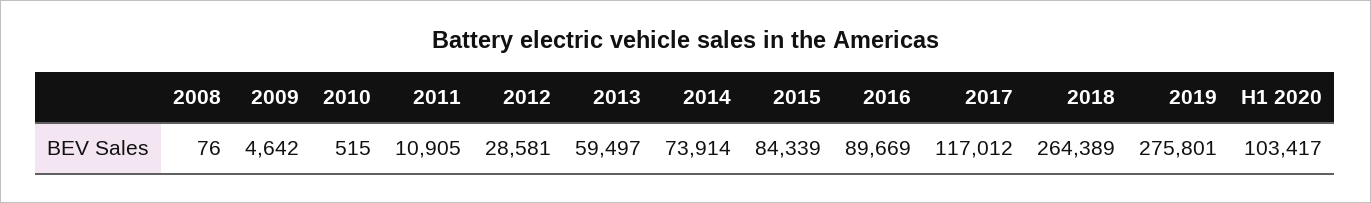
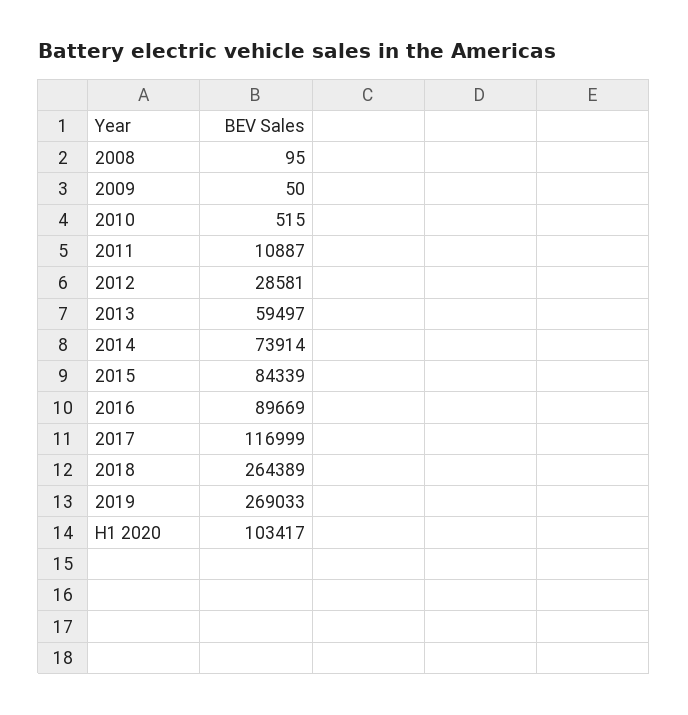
  {
-   "2008": 76,
+   "2008": 95,
-   "2009": 4642,
+   "2009": 50,
    "2010": 515,
-   "2011": 10905,
+   "2011": 10887,
    "2012": 28581,
    "2013": 59497,
    "2014": 73914,
    "2015": 84339,
    "2016": 89669,
-   "2017": 117012,
+   "2017": 116999,
    "2018": 264389,
-   "2019": 275801,
+   "2019": 269033,
    "H1 2020": 103417
  }

